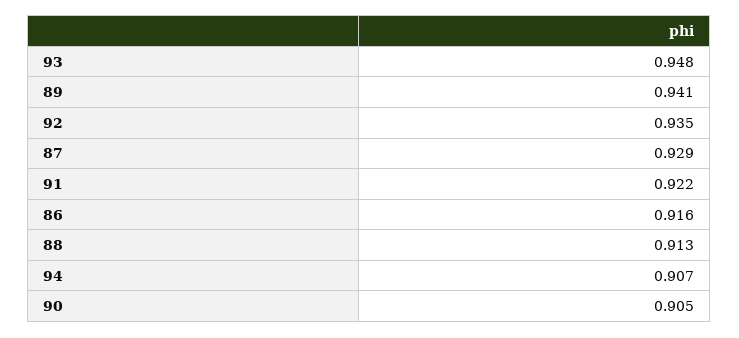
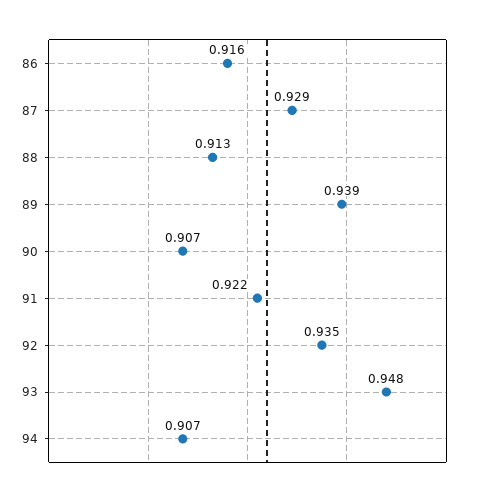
  {
    "93": 0.948,
-   "89": 0.941,
+   "89": 0.939,
    "92": 0.935,
    "87": 0.929,
    "91": 0.922,
    "86": 0.916,
    "88": 0.913,
    "94": 0.907,
-   "90": 0.905
+   "90": 0.907
  }

